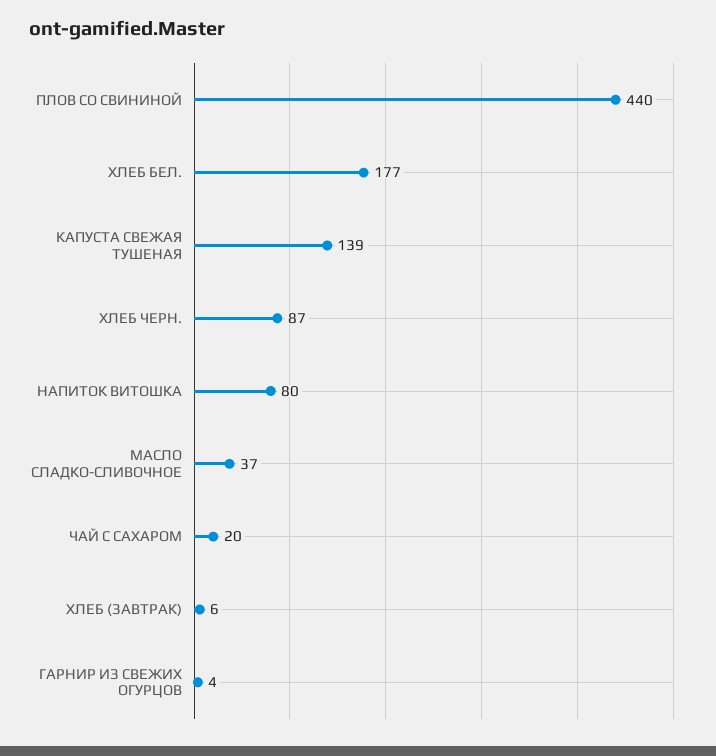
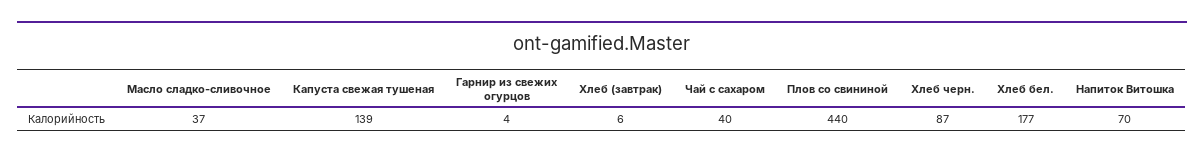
  {
    "ПЛОВ СО СВИНИНОЙ": 440,
    "ХЛЕБ БЕЛ.": 177,
    "КАПУСТА СВЕЖАЯ ТУШЕНАЯ": 139,
    "ХЛЕБ ЧЕРН.": 87,
-   "НАПИТОК ВИТОШКА": 80,
+   "НАПИТОК ВИТОШКА": 70,
    "МАСЛО СЛАДКО-СЛИВОЧНОЕ": 37,
-   "ЧАЙ С САХАРОМ": 20,
+   "ЧАЙ С САХАРОМ": 40,
    "ХЛЕБ (ЗАВТРАК)": 6,
    "ГАРНИР ИЗ СВЕЖИХ ОГУРЦОВ": 4
  }

